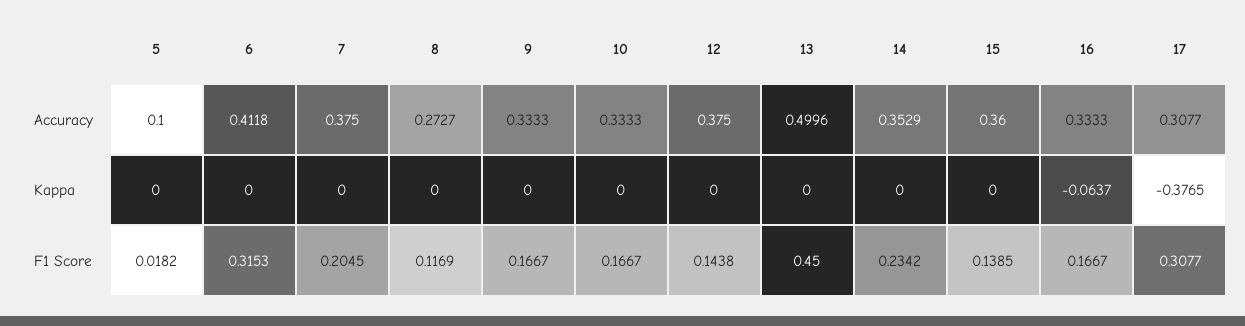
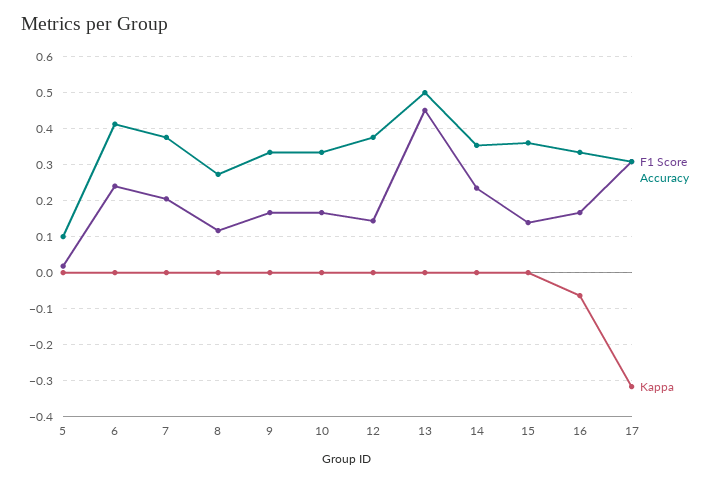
  {
    "Accuracy": {
      "5": 0.1,
      "6": 0.4118,
      "7": 0.375,
      "8": 0.2727,
      "9": 0.3333,
      "10": 0.3333,
      "12": 0.375,
      "13": 0.4996,
      "14": 0.3529,
      "15": 0.36,
      "16": 0.3333,
      "17": 0.3077
    },
    "Kappa": {
      "5": 0,
      "6": 0,
      "7": 0,
      "8": 0,
      "9": 0,
      "10": 0,
      "12": 0,
      "13": 0,
      "14": 0,
      "15": 0,
      "16": -0.0637,
-     "17": -0.3765
+     "17": -0.32
    },
    "F1 Score": {
      "5": 0.0182,
-     "6": 0.3153,
+     "6": 0.24,
      "7": 0.2045,
      "8": 0.1169,
      "9": 0.1667,
      "10": 0.1667,
      "12": 0.1438,
      "13": 0.45,
      "14": 0.2342,
      "15": 0.1385,
      "16": 0.1667,
      "17": 0.3077
    }
  }

